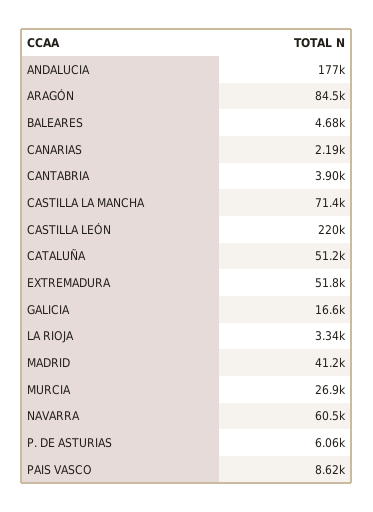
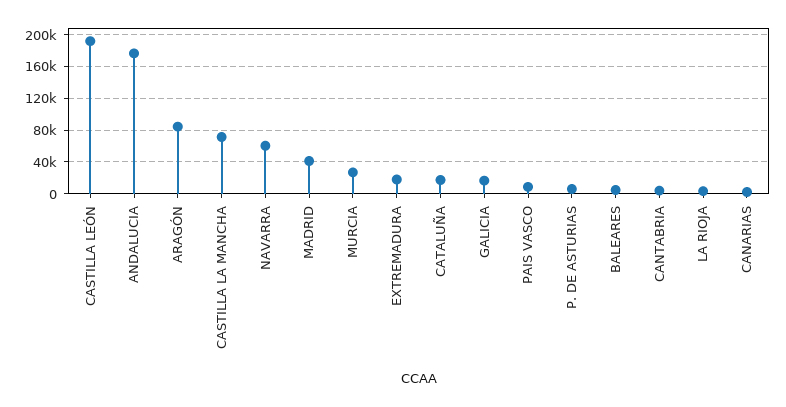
  {
    "ANDALUCIA": 177000,
    "ARAGÓN": 84500,
    "BALEARES": 4680,
    "CANARIAS": 2190,
    "CANTABRIA": 3900,
    "CASTILLA LA MANCHA": 71400,
-   "CASTILLA LEÓN": 220000,
+   "CASTILLA LEÓN": 190000,
-   "CATALUÑA": 51200,
+   "CATALUÑA": 20000,
-   "EXTREMADURA": 51800,
+   "EXTREMADURA": 20000,
    "GALICIA": 16600,
    "LA RIOJA": 3340,
    "MADRID": 41200,
    "MURCIA": 26900,
    "NAVARRA": 60500,
    "P. DE ASTURIAS": 6060,
    "PAIS VASCO": 8620
  }

